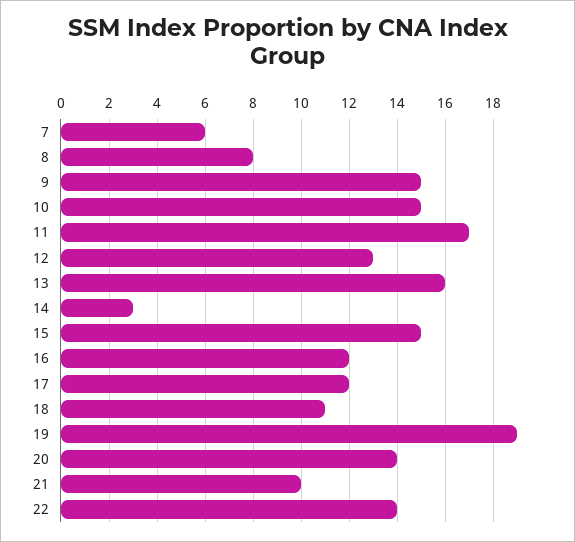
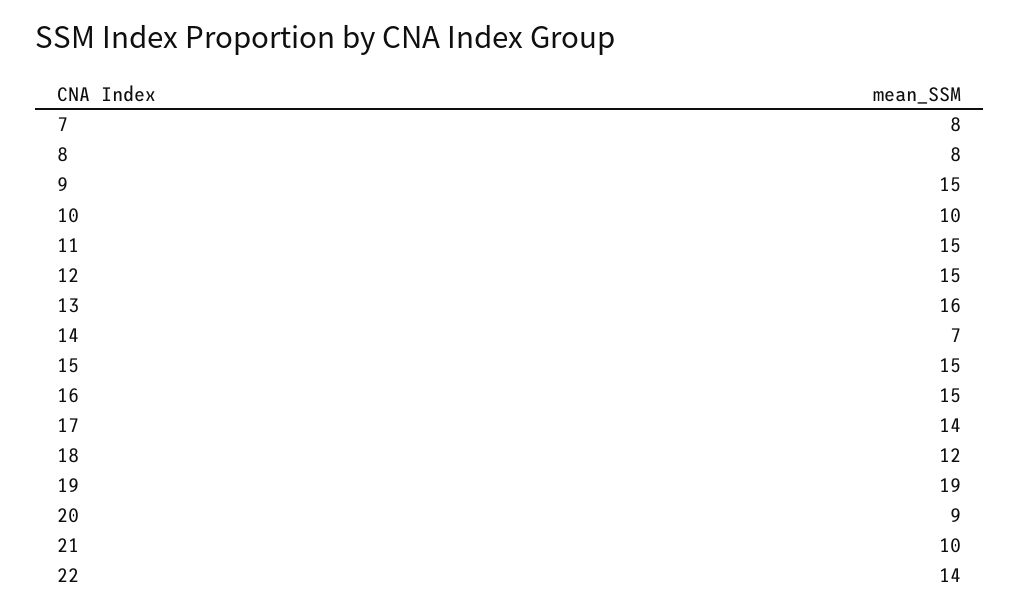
  {
-   "7": 6,
+   "7": 8,
    "8": 8,
    "9": 15,
-   "10": 15,
+   "10": 10,
-   "11": 17,
+   "11": 15,
-   "12": 13,
+   "12": 15,
    "13": 16,
-   "14": 3,
+   "14": 7,
    "15": 15,
-   "16": 12,
+   "16": 15,
-   "17": 12,
+   "17": 14,
-   "18": 11,
+   "18": 12,
    "19": 19,
-   "20": 14,
+   "20": 9,
    "21": 10,
    "22": 14
  }

